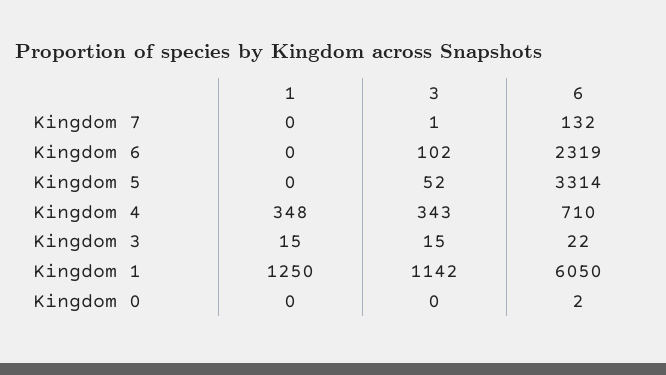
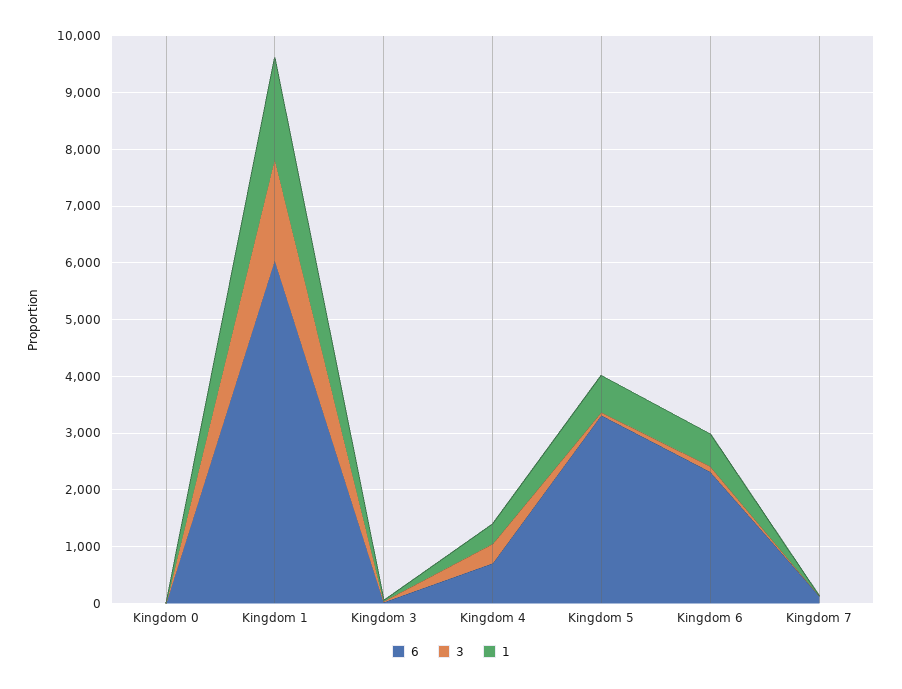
  {
    "1": {
      "Kingdom 7": 0,
-     "Kingdom 6": 0,
+     "Kingdom 6": 600,
-     "Kingdom 5": 0,
+     "Kingdom 5": 600,
      "Kingdom 4": 348,
      "Kingdom 3": 15,
-     "Kingdom 1": 1250,
+     "Kingdom 1": 1800,
      "Kingdom 0": 0
    },
    "3": {
      "Kingdom 7": 1,
      "Kingdom 6": 102,
      "Kingdom 5": 52,
      "Kingdom 4": 343,
      "Kingdom 3": 15,
-     "Kingdom 1": 1142,
+     "Kingdom 1": 1800,
      "Kingdom 0": 0
    },
    "6": {
      "Kingdom 7": 132,
      "Kingdom 6": 2319,
      "Kingdom 5": 3314,
      "Kingdom 4": 710,
      "Kingdom 3": 22,
      "Kingdom 1": 6050,
      "Kingdom 0": 2
    }
  }

